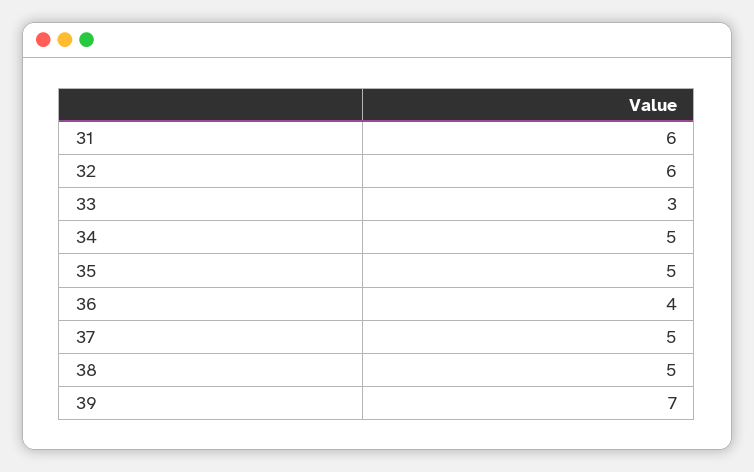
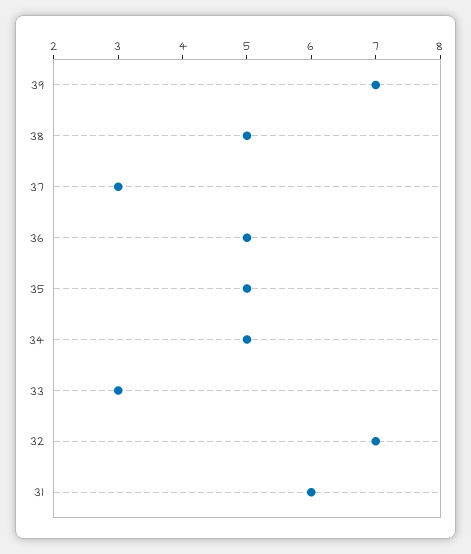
  {
    "31": 6,
-   "32": 6,
+   "32": 7,
    "33": 3,
    "34": 5,
    "35": 5,
-   "36": 4,
+   "36": 5,
-   "37": 5,
+   "37": 3,
    "38": 5,
    "39": 7
  }

